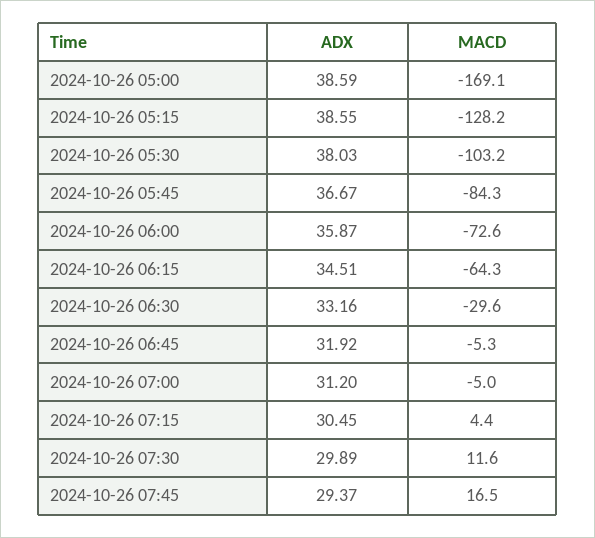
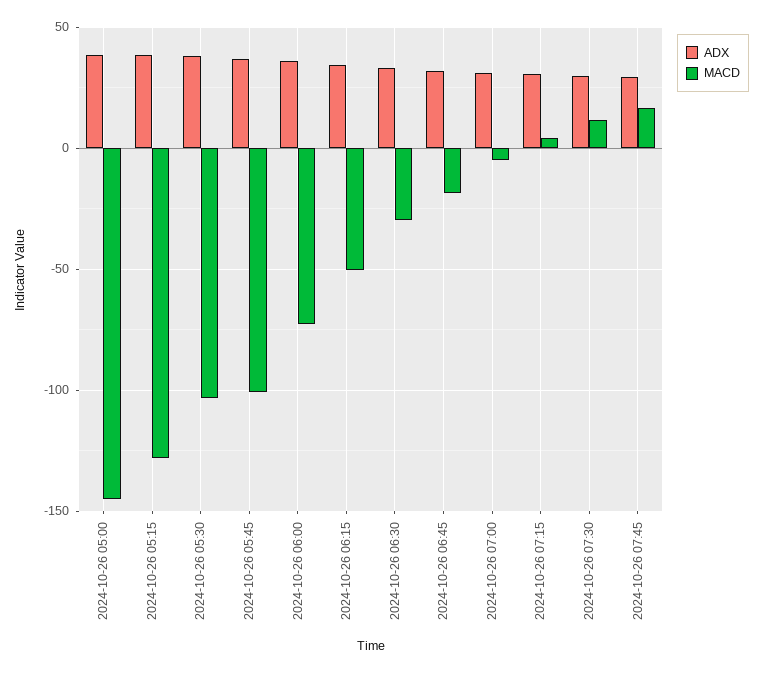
  {
    "ADX": {
      "2024-10-26 05:00": 38.59,
      "2024-10-26 05:15": 38.55,
      "2024-10-26 05:30": 38.03,
      "2024-10-26 05:45": 36.67,
      "2024-10-26 06:00": 35.87,
      "2024-10-26 06:15": 34.51,
      "2024-10-26 06:30": 33.16,
      "2024-10-26 06:45": 31.92,
      "2024-10-26 07:00": 31.2,
      "2024-10-26 07:15": 30.45,
      "2024-10-26 07:30": 29.89,
      "2024-10-26 07:45": 29.37
    },
    "MACD": {
-     "2024-10-26 05:00": -169.1,
+     "2024-10-26 05:00": -145,
      "2024-10-26 05:15": -128.2,
      "2024-10-26 05:30": -103.2,
-     "2024-10-26 05:45": -84.3,
+     "2024-10-26 05:45": -100,
      "2024-10-26 06:00": -72.6,
-     "2024-10-26 06:15": -64.3,
+     "2024-10-26 06:15": -50,
      "2024-10-26 06:30": -29.6,
-     "2024-10-26 06:45": -5.3,
+     "2024-10-26 06:45": -20,
      "2024-10-26 07:00": -5,
      "2024-10-26 07:15": 4.4,
      "2024-10-26 07:30": 11.6,
      "2024-10-26 07:45": 16.5
    }
  }

